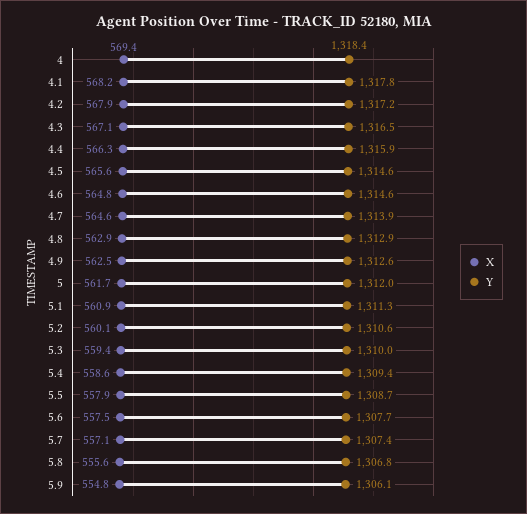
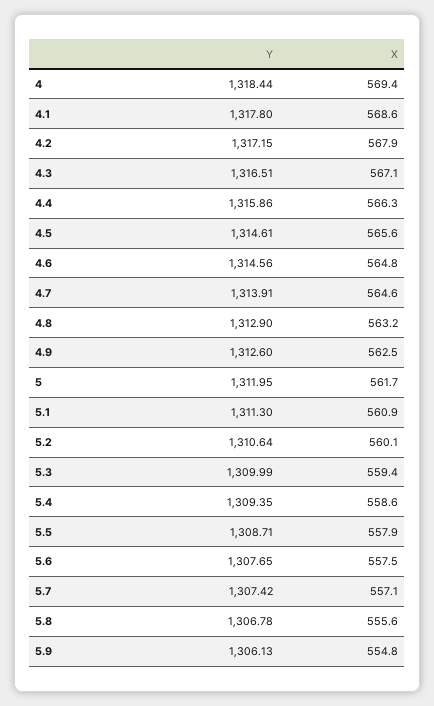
  {
    "X": {
      "4": 569.4,
-     "4.1": 568.2,
+     "4.1": 568.6,
      "4.2": 567.9,
      "4.3": 567.1,
      "4.4": 566.3,
      "4.5": 565.6,
      "4.6": 564.8,
      "4.7": 564.6,
-     "4.8": 562.9,
+     "4.8": 563.2,
      "4.9": 562.5,
      "5": 561.7,
      "5.1": 560.9,
      "5.2": 560.1,
      "5.3": 559.4,
      "5.4": 558.6,
      "5.5": 557.9,
      "5.6": 557.5,
      "5.7": 557.1,
      "5.8": 555.6,
      "5.9": 554.8
    },
    "Y": {
      "4": 1318.44,
      "4.1": 1317.8,
      "4.2": 1317.15,
      "4.3": 1316.51,
      "4.4": 1315.86,
      "4.5": 1314.61,
      "4.6": 1314.56,
      "4.7": 1313.91,
      "4.8": 1312.9,
      "4.9": 1312.6,
      "5": 1311.95,
      "5.1": 1311.3,
      "5.2": 1310.64,
      "5.3": 1309.99,
      "5.4": 1309.35,
      "5.5": 1308.71,
      "5.6": 1307.65,
      "5.7": 1307.42,
      "5.8": 1306.78,
      "5.9": 1306.13
    }
  }

